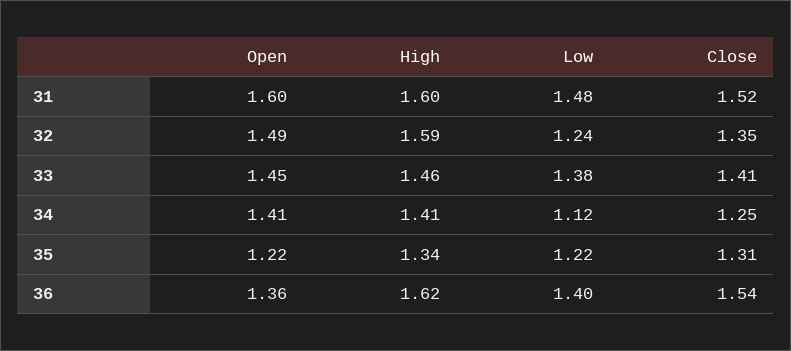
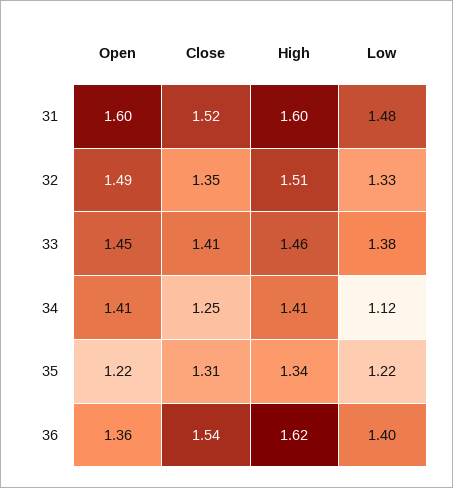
  {
    "Open": {
      "31": 1.6,
      "32": 1.49,
      "33": 1.45,
      "34": 1.41,
      "35": 1.22,
      "36": 1.36
    },
    "High": {
      "31": 1.6,
-     "32": 1.59,
+     "32": 1.51,
      "33": 1.46,
      "34": 1.41,
      "35": 1.34,
      "36": 1.62
    },
    "Low": {
      "31": 1.48,
-     "32": 1.24,
+     "32": 1.33,
      "33": 1.38,
      "34": 1.12,
      "35": 1.22,
      "36": 1.4
    },
    "Close": {
      "31": 1.52,
      "32": 1.35,
      "33": 1.41,
      "34": 1.25,
      "35": 1.31,
      "36": 1.54
    }
  }

